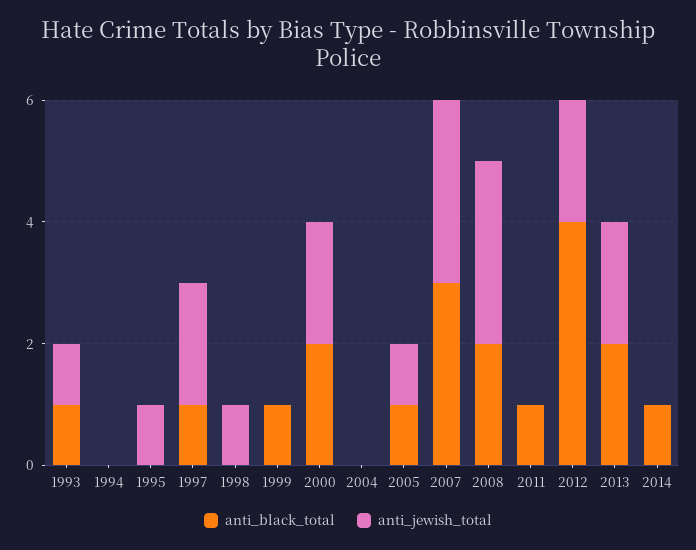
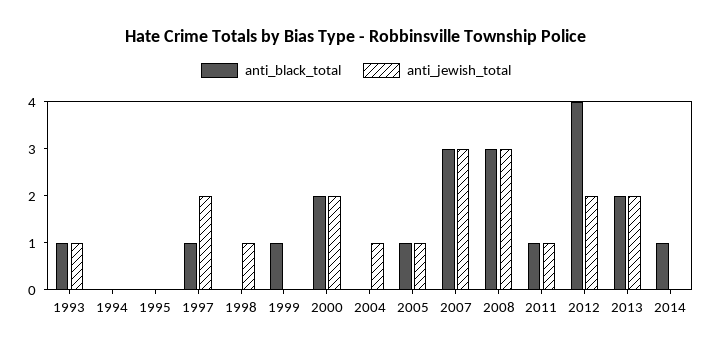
  {
    "anti_black_total": {
      "1993": 1,
      "1994": 0,
      "1995": 0,
      "1997": 1,
      "1998": 0,
      "1999": 1,
      "2000": 2,
      "2004": 0,
      "2005": 1,
      "2007": 3,
-     "2008": 2,
+     "2008": 3,
      "2011": 1,
      "2012": 4,
      "2013": 2,
      "2014": 1
    },
    "anti_jewish_total": {
      "1993": 1,
      "1994": 0,
-     "1995": 1,
+     "1995": 0,
      "1997": 2,
      "1998": 1,
      "1999": 0,
      "2000": 2,
-     "2004": 0,
+     "2004": 1,
      "2005": 1,
      "2007": 3,
      "2008": 3,
-     "2011": 0,
+     "2011": 1,
      "2012": 2,
      "2013": 2,
      "2014": 0
    }
  }

